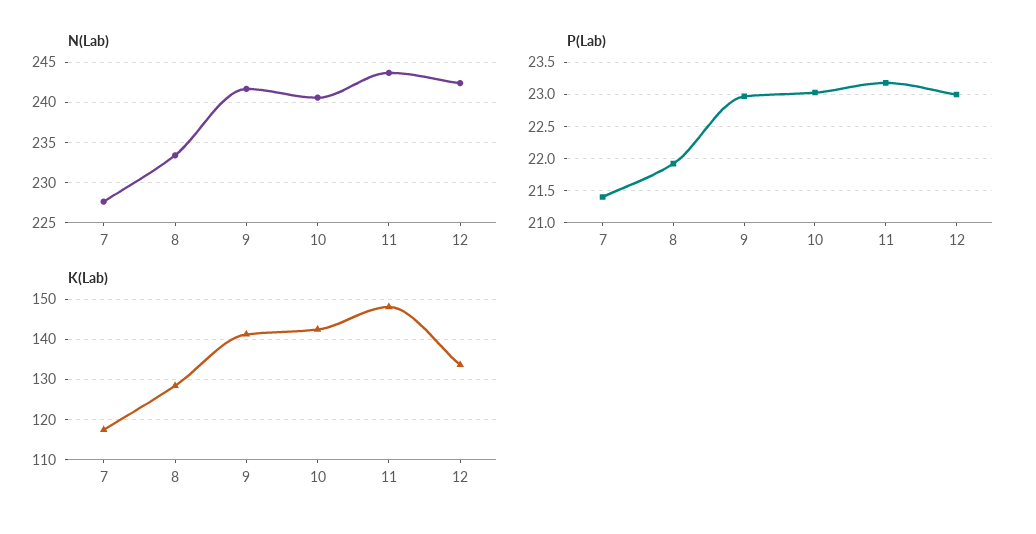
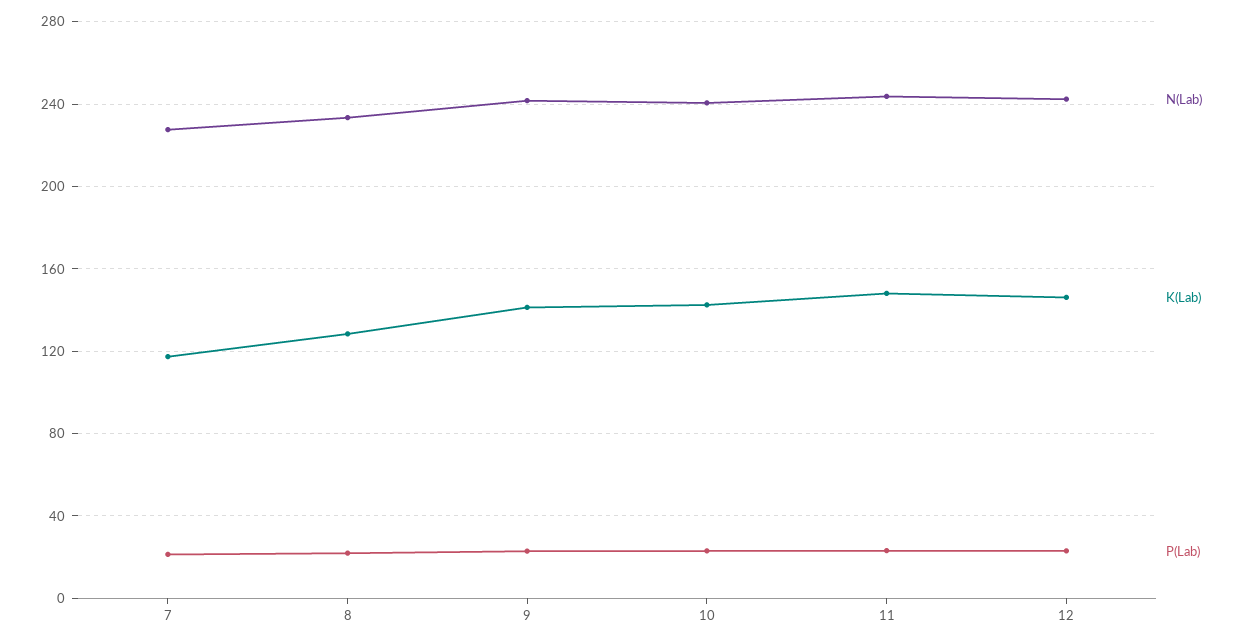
  {
    "N(Lab)": {
      "7": 228,
      "8": 233,
      "9": 242,
      "10": 241,
      "11": 244,
      "12": 242
    },
    "P(Lab)": {
      "7": 21.4,
      "8": 21.9,
      "9": 23,
      "10": 23,
      "11": 23.2,
      "12": 23
    },
    "K(Lab)": {
      "7": 118,
      "8": 128,
      "9": 142,
      "10": 142,
      "11": 148,
-     "12": 134
+     "12": 145
    }
  }

